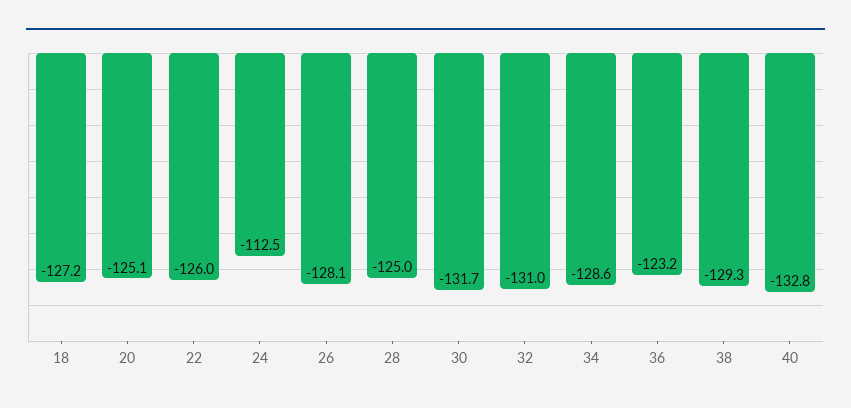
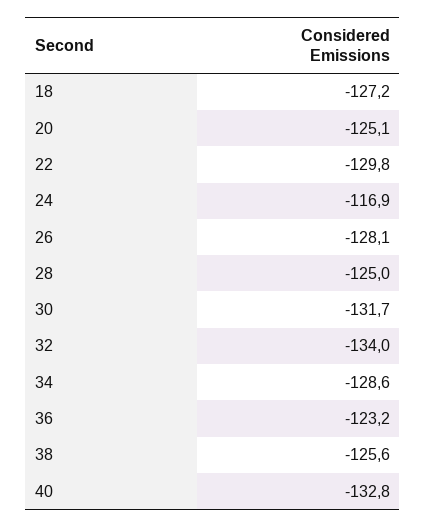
  {
    "18": -127.2,
    "20": -125.1,
-   "22": -126,
+   "22": -129.8,
-   "24": -112.5,
+   "24": -116.9,
    "26": -128.1,
    "28": -125,
    "30": -131.7,
-   "32": -131,
+   "32": -134,
    "34": -128.6,
    "36": -123.2,
-   "38": -129.3,
+   "38": -125.6,
    "40": -132.8
  }

